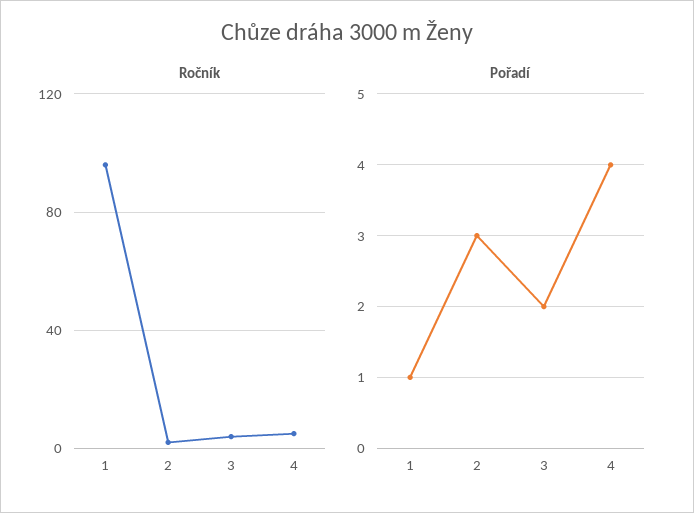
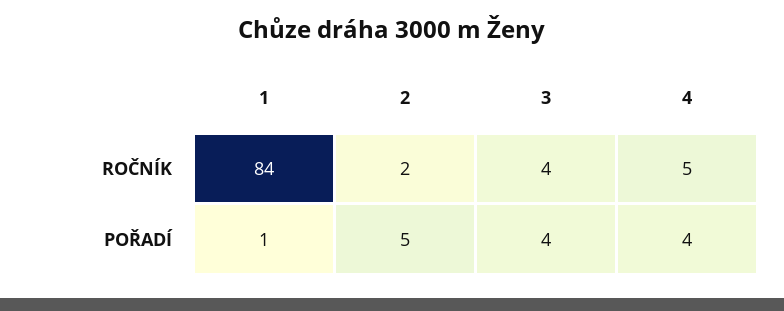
  {
    "Ročník": {
-     "1": 95,
+     "1": 84,
      "2": 2,
      "3": 4,
      "4": 5
    },
    "Pořadí": {
      "1": 1,
-     "2": 3,
+     "2": 5,
-     "3": 2,
+     "3": 4,
      "4": 4
    }
  }

